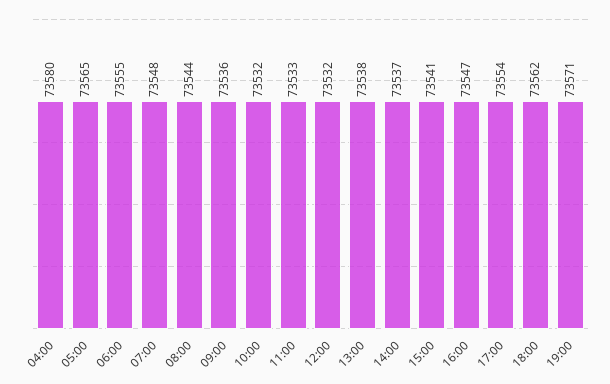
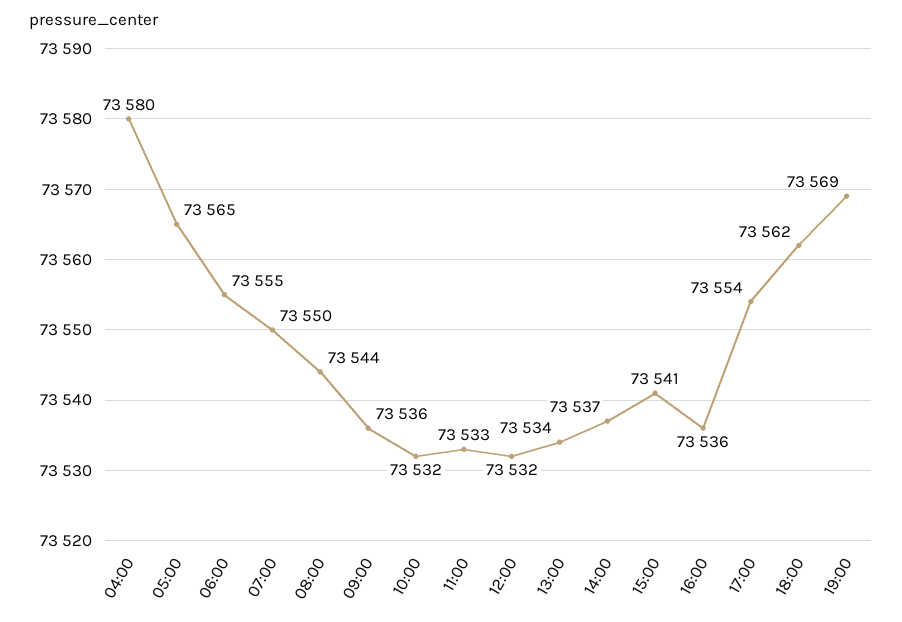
  {
    "04:00": 73580,
    "05:00": 73565,
    "06:00": 73555,
-   "07:00": 73548,
+   "07:00": 73550,
    "08:00": 73544,
    "09:00": 73536,
    "10:00": 73532,
    "11:00": 73533,
    "12:00": 73532,
-   "13:00": 73538,
+   "13:00": 73534,
    "14:00": 73537,
    "15:00": 73541,
-   "16:00": 73547,
+   "16:00": 73536,
    "17:00": 73554,
    "18:00": 73562,
-   "19:00": 73571
+   "19:00": 73569
  }

